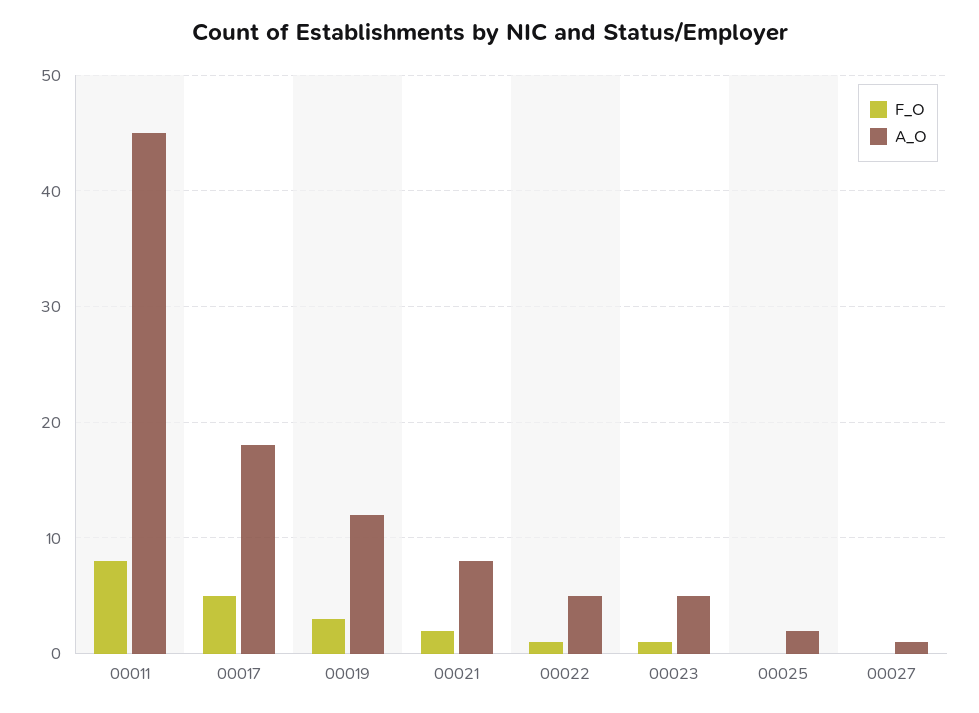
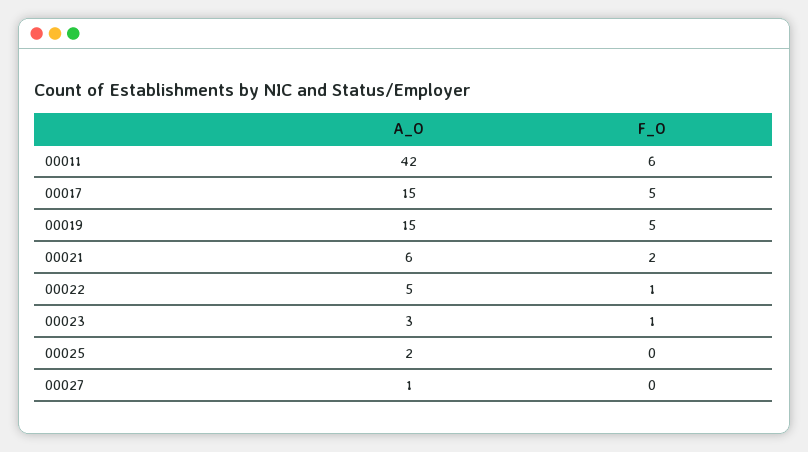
  {
    "F_O": {
-     "00011": 8,
+     "00011": 6,
      "00017": 5,
-     "00019": 3,
+     "00019": 5,
      "00021": 2,
      "00022": 1,
      "00023": 1,
      "00025": 0,
      "00027": 0
    },
    "A_O": {
-     "00011": 45,
+     "00011": 42,
-     "00017": 18,
+     "00017": 15,
-     "00019": 12,
+     "00019": 15,
-     "00021": 8,
+     "00021": 6,
      "00022": 5,
-     "00023": 5,
+     "00023": 3,
      "00025": 2,
      "00027": 1
    }
  }

